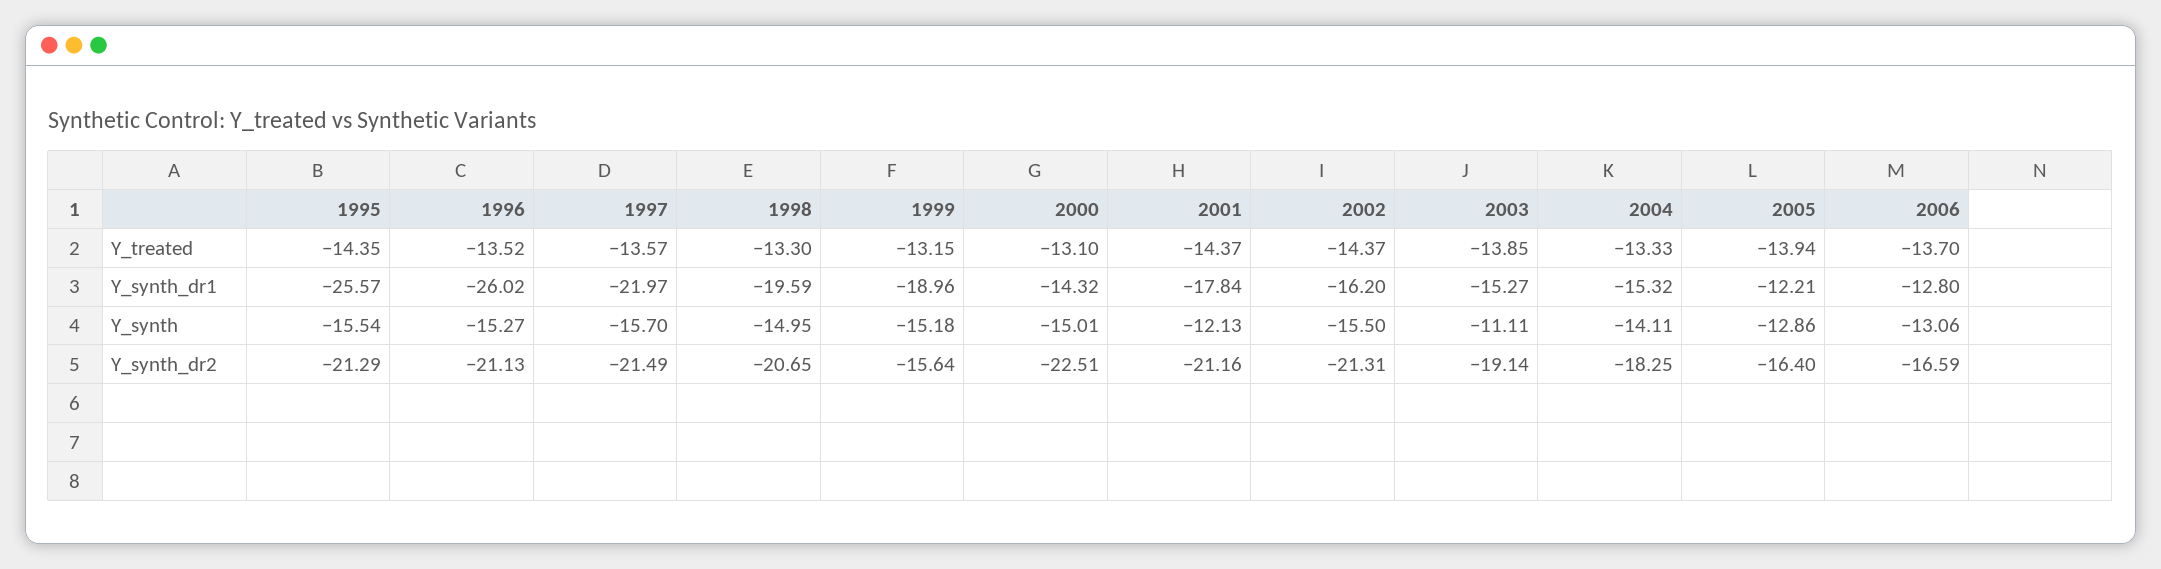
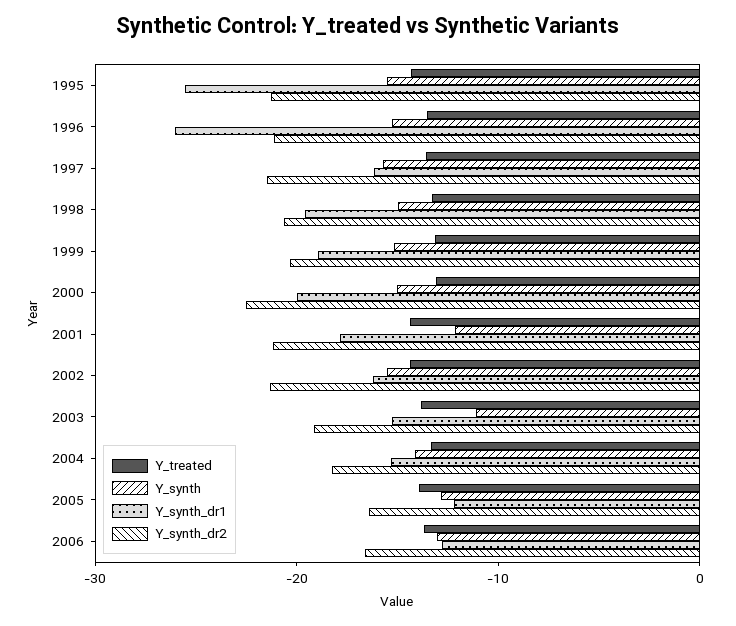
  {
    "Y_treated": {
      "1995": -14.35,
      "1996": -13.52,
      "1997": -13.57,
      "1998": -13.3,
      "1999": -13.15,
      "2000": -13.1,
      "2001": -14.37,
      "2002": -14.37,
      "2003": -13.85,
      "2004": -13.33,
      "2005": -13.94,
      "2006": -13.7
    },
    "Y_synth_dr1": {
      "1995": -25.57,
      "1996": -26.02,
-     "1997": -21.97,
+     "1997": -16,
      "1998": -19.59,
      "1999": -18.96,
-     "2000": -14.32,
+     "2000": -20,
      "2001": -17.84,
      "2002": -16.2,
      "2003": -15.27,
      "2004": -15.32,
      "2005": -12.21,
      "2006": -12.8
    },
    "Y_synth": {
      "1995": -15.54,
      "1996": -15.27,
      "1997": -15.7,
      "1998": -14.95,
      "1999": -15.18,
      "2000": -15.01,
      "2001": -12.13,
      "2002": -15.5,
      "2003": -11.11,
      "2004": -14.11,
      "2005": -12.86,
      "2006": -13.06
    },
    "Y_synth_dr2": {
      "1995": -21.29,
      "1996": -21.13,
      "1997": -21.49,
      "1998": -20.65,
-     "1999": -15.64,
+     "1999": -20,
      "2000": -22.51,
      "2001": -21.16,
      "2002": -21.31,
      "2003": -19.14,
      "2004": -18.25,
      "2005": -16.4,
      "2006": -16.59
    }
  }

